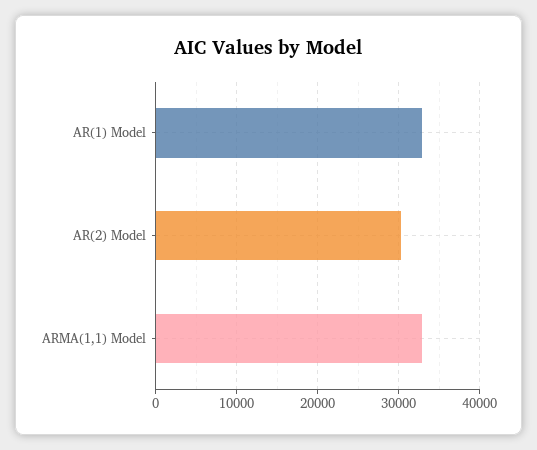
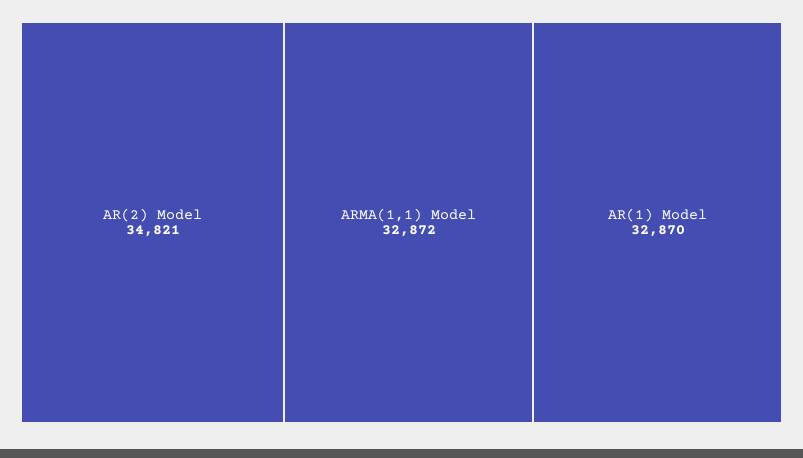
  {
    "AR(1) Model": 32870,
-   "AR(2) Model": 30000,
+   "AR(2) Model": 34821,
    "ARMA(1,1) Model": 32872
  }

